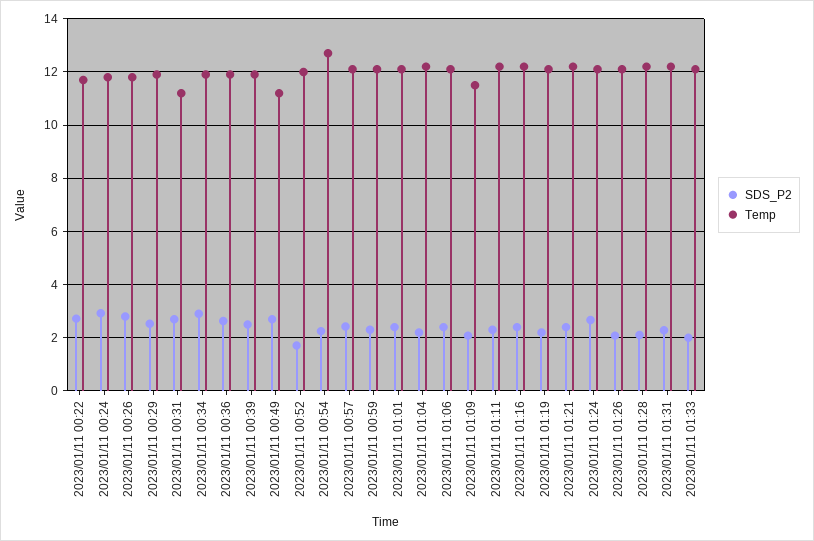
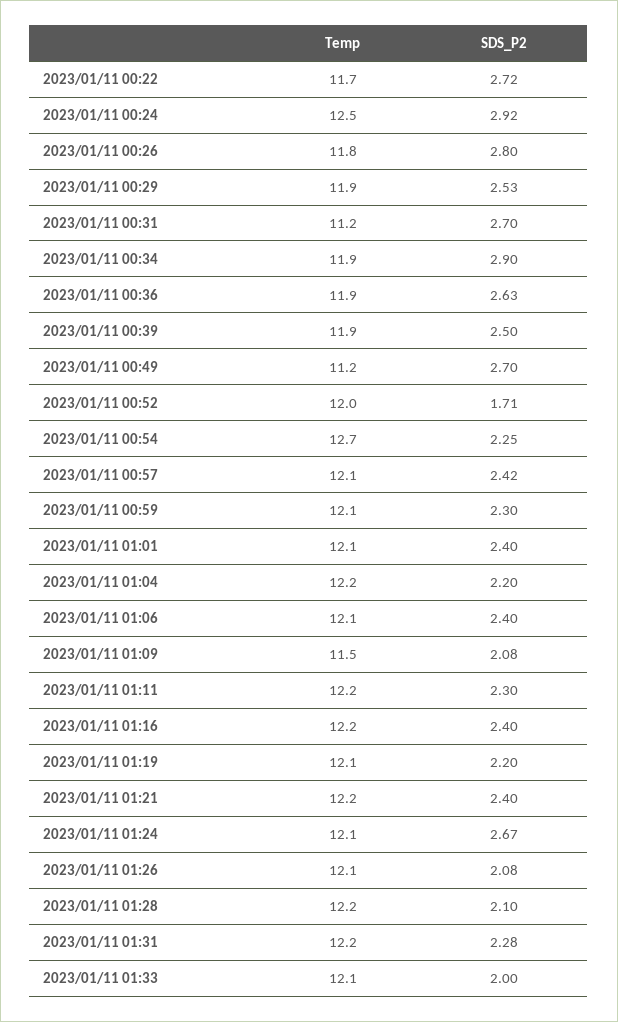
  {
    "SDS_P2": {
      "2023/01/11 00:22": 2.72,
      "2023/01/11 00:24": 2.92,
      "2023/01/11 00:26": 2.8,
      "2023/01/11 00:29": 2.53,
      "2023/01/11 00:31": 2.7,
      "2023/01/11 00:34": 2.9,
      "2023/01/11 00:36": 2.63,
      "2023/01/11 00:39": 2.5,
      "2023/01/11 00:49": 2.7,
      "2023/01/11 00:52": 1.71,
      "2023/01/11 00:54": 2.25,
      "2023/01/11 00:57": 2.42,
      "2023/01/11 00:59": 2.3,
      "2023/01/11 01:01": 2.4,
      "2023/01/11 01:04": 2.2,
      "2023/01/11 01:06": 2.4,
      "2023/01/11 01:09": 2.08,
      "2023/01/11 01:11": 2.3,
      "2023/01/11 01:16": 2.4,
      "2023/01/11 01:19": 2.2,
      "2023/01/11 01:21": 2.4,
      "2023/01/11 01:24": 2.67,
      "2023/01/11 01:26": 2.08,
      "2023/01/11 01:28": 2.1,
      "2023/01/11 01:31": 2.28,
      "2023/01/11 01:33": 2
    },
    "Temp": {
      "2023/01/11 00:22": 11.7,
-     "2023/01/11 00:24": 11.75,
+     "2023/01/11 00:24": 12.5,
      "2023/01/11 00:26": 11.8,
      "2023/01/11 00:29": 11.9,
      "2023/01/11 00:31": 11.2,
      "2023/01/11 00:34": 11.9,
      "2023/01/11 00:36": 11.9,
      "2023/01/11 00:39": 11.9,
      "2023/01/11 00:49": 11.2,
      "2023/01/11 00:52": 12,
      "2023/01/11 00:54": 12.7,
      "2023/01/11 00:57": 12.1,
      "2023/01/11 00:59": 12.1,
      "2023/01/11 01:01": 12.1,
      "2023/01/11 01:04": 12.2,
      "2023/01/11 01:06": 12.1,
      "2023/01/11 01:09": 11.5,
      "2023/01/11 01:11": 12.2,
      "2023/01/11 01:16": 12.2,
      "2023/01/11 01:19": 12.1,
      "2023/01/11 01:21": 12.2,
      "2023/01/11 01:24": 12.1,
      "2023/01/11 01:26": 12.1,
      "2023/01/11 01:28": 12.2,
      "2023/01/11 01:31": 12.2,
      "2023/01/11 01:33": 12.1
    }
  }

